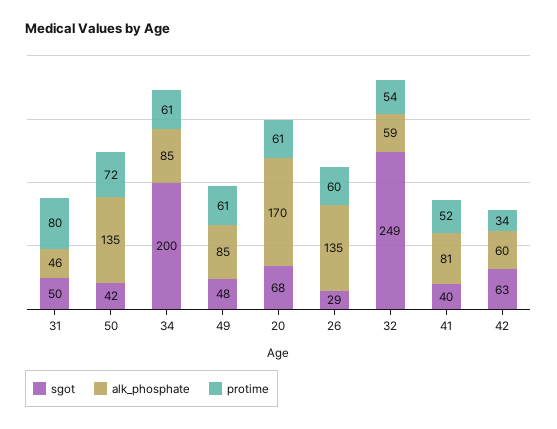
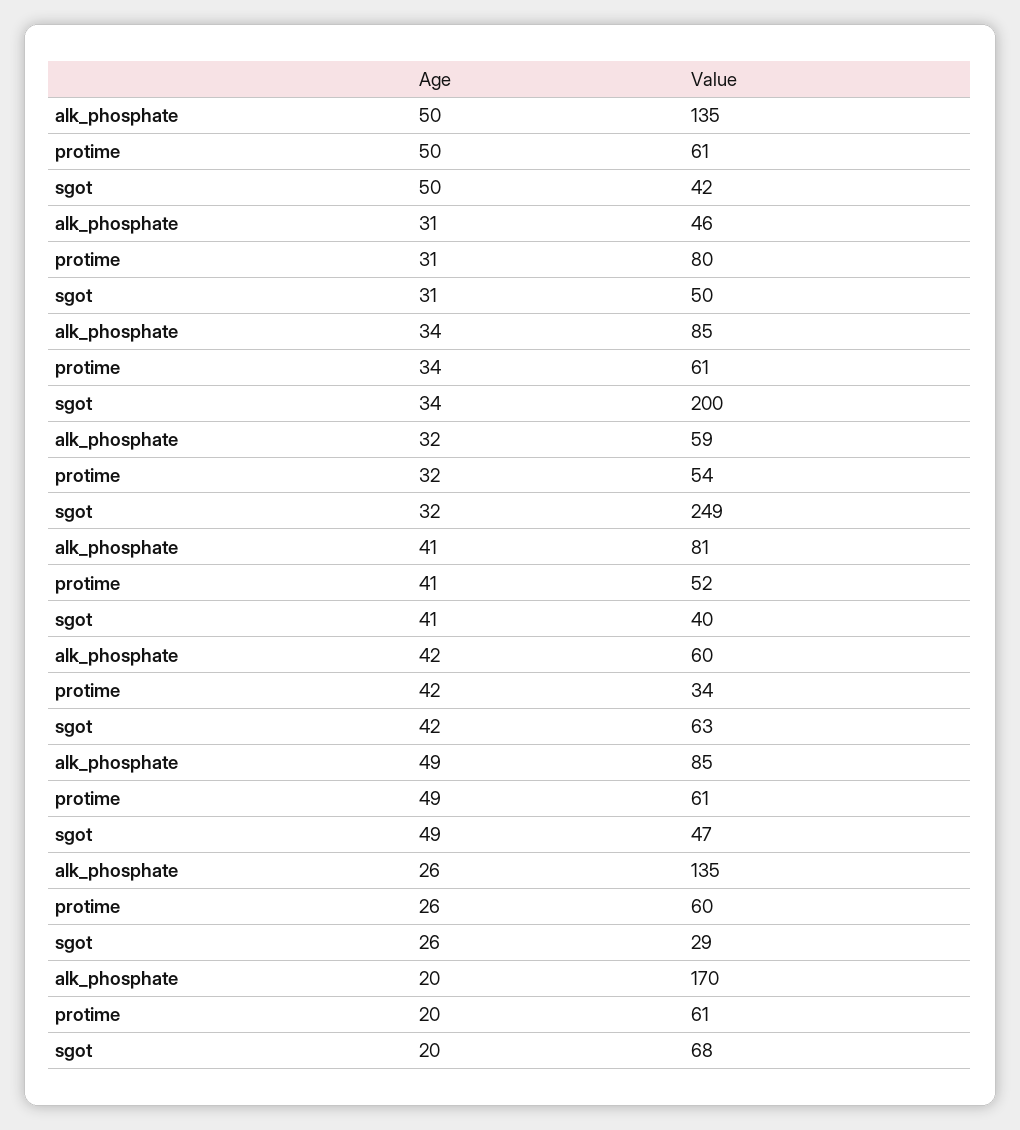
  {
    "sgot": {
      "31": 50,
      "50": 42,
      "34": 200,
-     "49": 48,
+     "49": 47,
      "20": 68,
      "26": 29,
      "32": 249,
      "41": 40,
      "42": 63
    },
    "alk_phosphate": {
      "31": 46,
      "50": 135,
      "34": 85,
      "49": 85,
      "20": 170,
      "26": 135,
      "32": 59,
      "41": 81,
      "42": 60
    },
    "protime": {
      "31": 80,
-     "50": 72,
+     "50": 61,
      "34": 61,
      "49": 61,
      "20": 61,
      "26": 60,
      "32": 54,
      "41": 52,
      "42": 34
    }
  }

